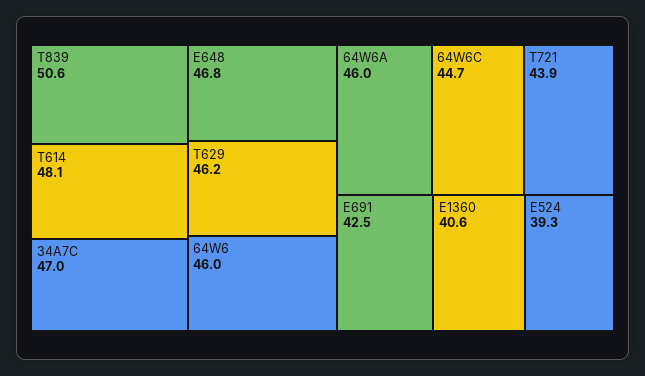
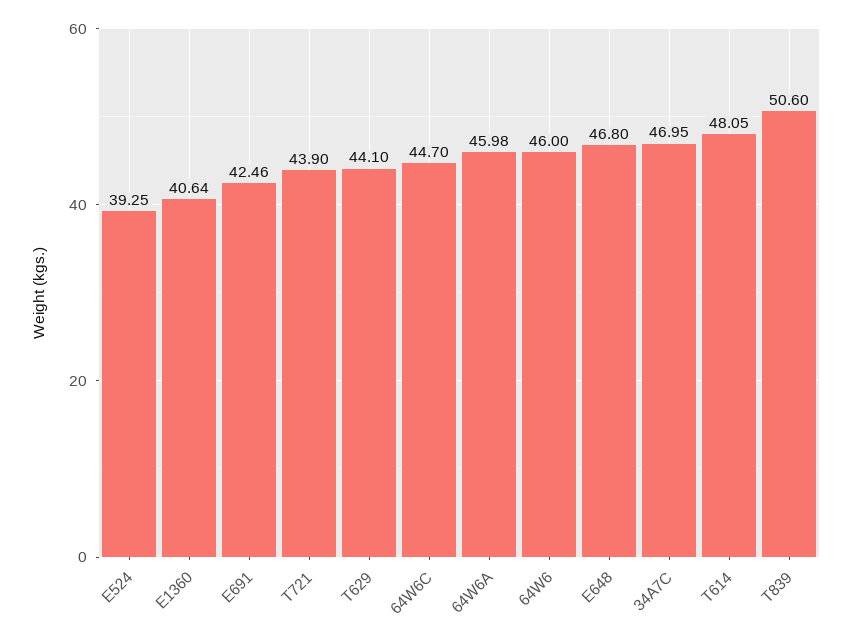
  {
    "T839": 50.6,
    "T614": 48.05,
    "34A7C": 46.95,
    "E648": 46.8,
-   "T629": 46.2,
+   "T629": 44.1,
    "64W6": 46,
    "64W6A": 45.98,
    "64W6C": 44.7,
    "T721": 43.9,
    "E691": 42.46,
    "E1360": 40.64,
    "E524": 39.25
  }

